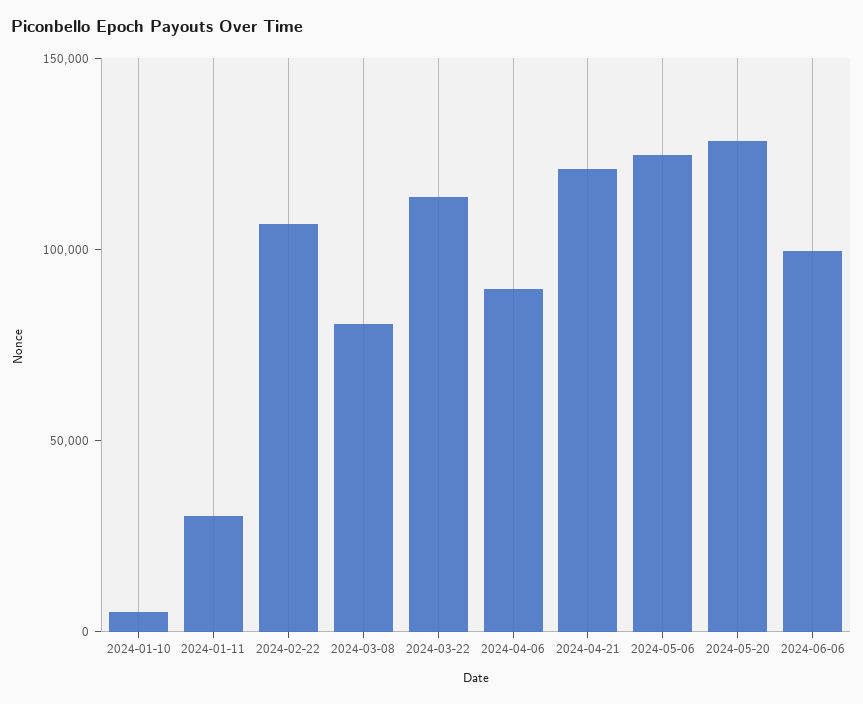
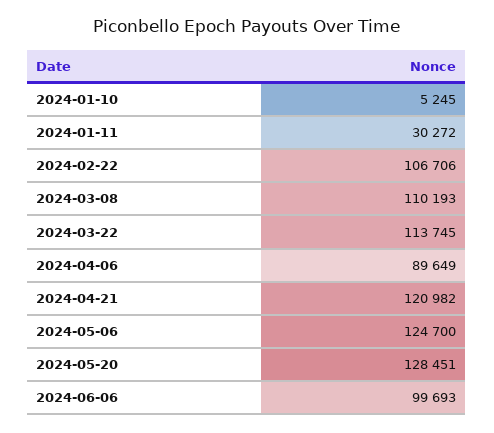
  {
    "2024-01-10": 5245,
    "2024-01-11": 30272,
    "2024-02-22": 106706,
-   "2024-03-08": 80000,
+   "2024-03-08": 110193,
    "2024-03-22": 113745,
    "2024-04-06": 89649,
    "2024-04-21": 120982,
    "2024-05-06": 124700,
    "2024-05-20": 128451,
    "2024-06-06": 99693
  }

